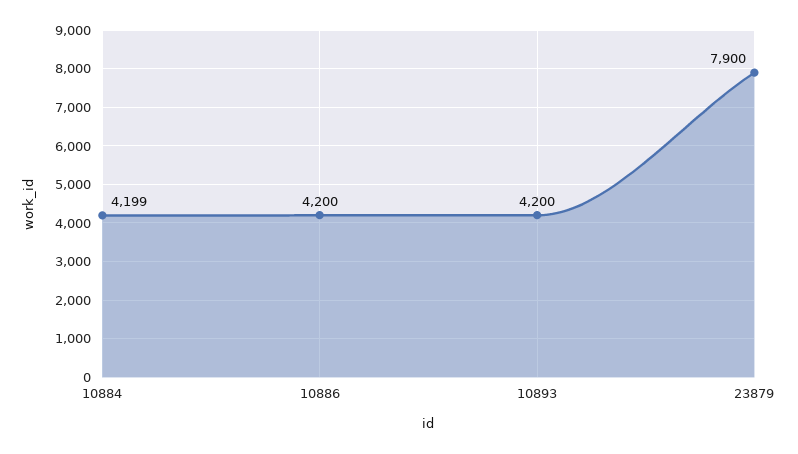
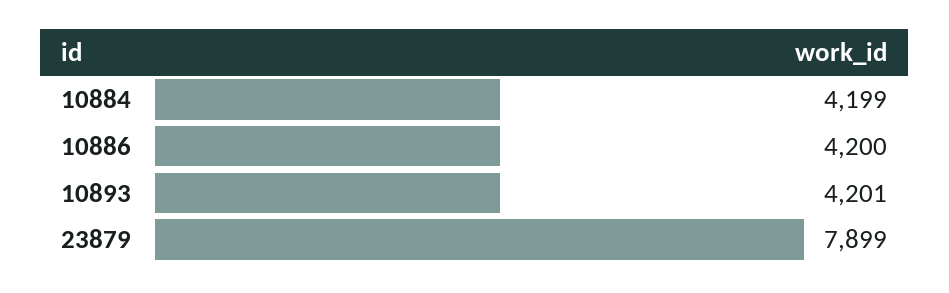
  {
    "10884": 4199,
    "10886": 4200,
-   "10893": 4200,
+   "10893": 4201,
-   "23879": 7900
+   "23879": 7899
  }

